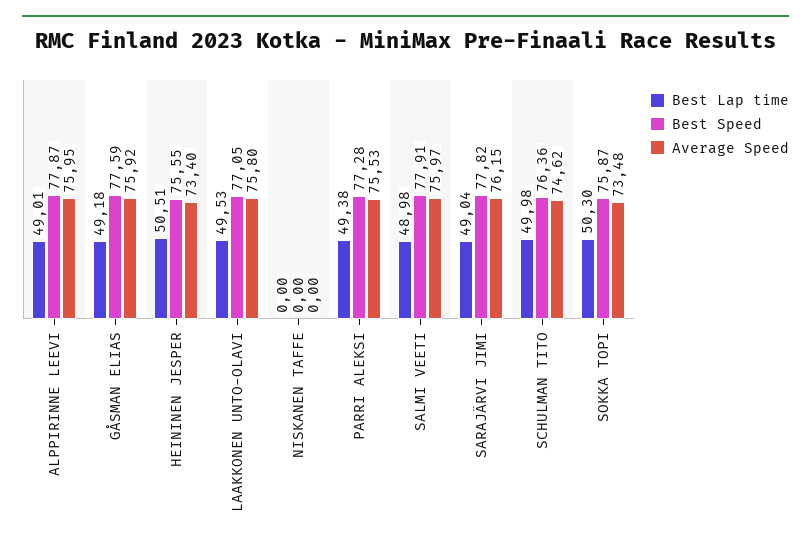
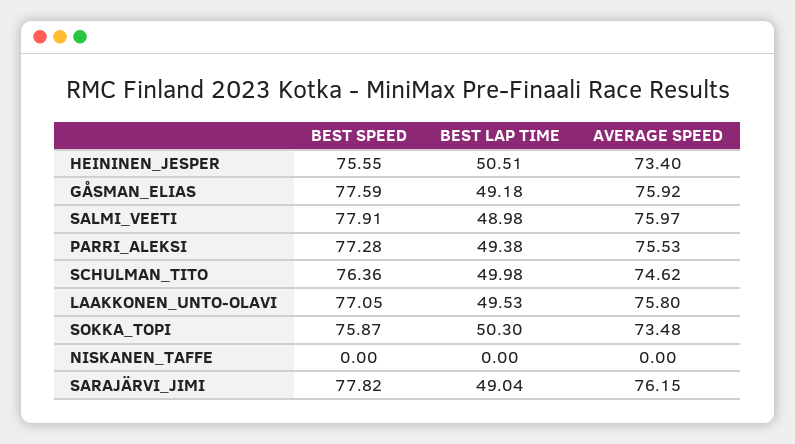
  {
    "Best Lap time": {
-     "ALPPIRINNE LEEVI": 49.01,
      "GÅSMAN ELIAS": 49.18,
      "HEININEN JESPER": 50.51,
      "LAAKKONEN UNTO-OLAVI": 49.53,
      "NISKANEN TAFFE": 0,
      "PARRI ALEKSI": 49.38,
      "SALMI VEETI": 48.98,
      "SARAJÄRVI JIMI": 49.04,
      "SCHULMAN TITO": 49.98,
      "SOKKA TOPI": 50.3
    },
    "Best Speed": {
-     "ALPPIRINNE LEEVI": 77.87,
      "GÅSMAN ELIAS": 77.59,
      "HEININEN JESPER": 75.55,
      "LAAKKONEN UNTO-OLAVI": 77.05,
      "NISKANEN TAFFE": 0,
      "PARRI ALEKSI": 77.28,
      "SALMI VEETI": 77.91,
      "SARAJÄRVI JIMI": 77.82,
      "SCHULMAN TITO": 76.36,
      "SOKKA TOPI": 75.87
    },
    "Average Speed": {
-     "ALPPIRINNE LEEVI": 75.95,
      "GÅSMAN ELIAS": 75.92,
      "HEININEN JESPER": 73.4,
      "LAAKKONEN UNTO-OLAVI": 75.8,
      "NISKANEN TAFFE": 0,
      "PARRI ALEKSI": 75.53,
      "SALMI VEETI": 75.97,
      "SARAJÄRVI JIMI": 76.15,
      "SCHULMAN TITO": 74.62,
      "SOKKA TOPI": 73.48
    }
  }

